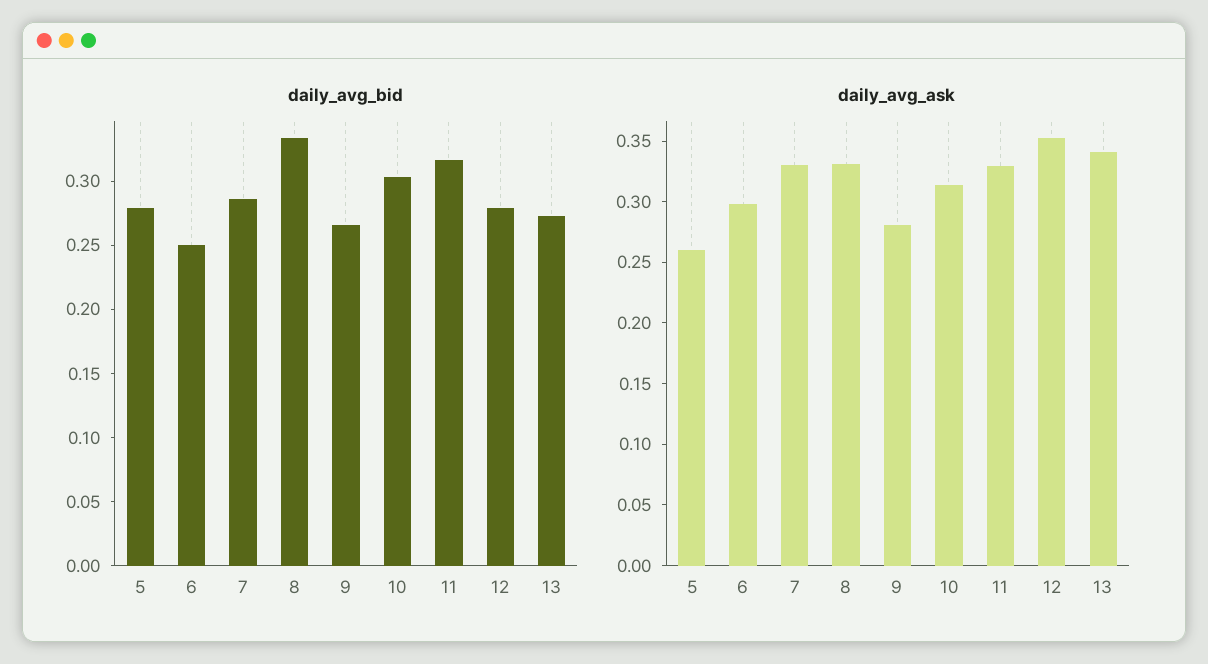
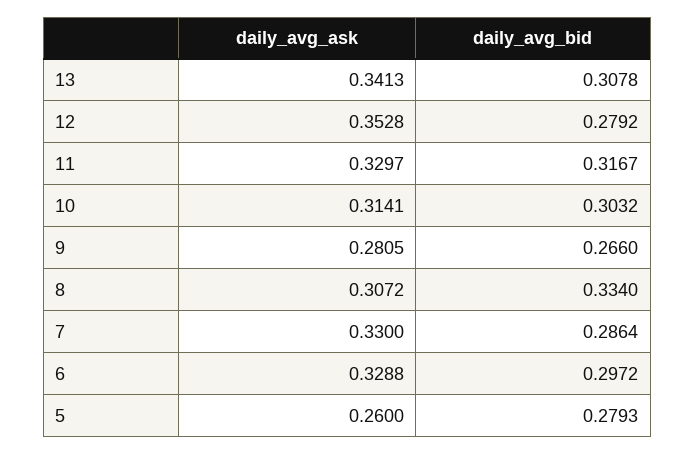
  {
    "daily_avg_bid": {
      "5": 0.2793,
-     "6": 0.25,
+     "6": 0.2972,
      "7": 0.2864,
      "8": 0.334,
      "9": 0.266,
      "10": 0.3032,
      "11": 0.3167,
      "12": 0.2792,
-     "13": 0.27
+     "13": 0.3078
    },
    "daily_avg_ask": {
      "5": 0.26,
-     "6": 0.3,
+     "6": 0.3288,
      "7": 0.33,
-     "8": 0.33,
+     "8": 0.3072,
      "9": 0.2805,
      "10": 0.3141,
      "11": 0.3297,
      "12": 0.3528,
      "13": 0.3413
    }
  }

